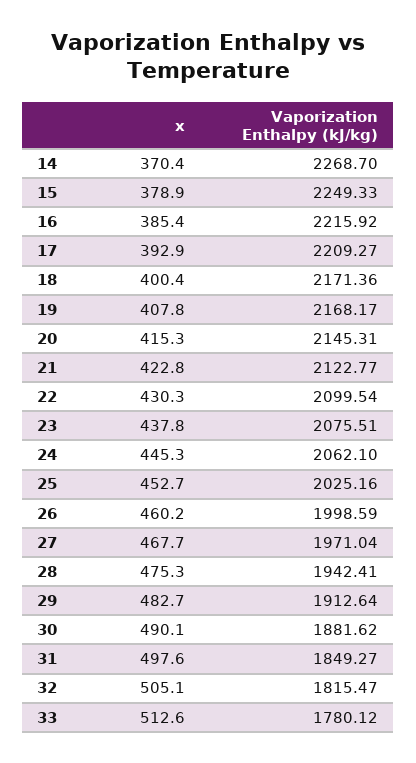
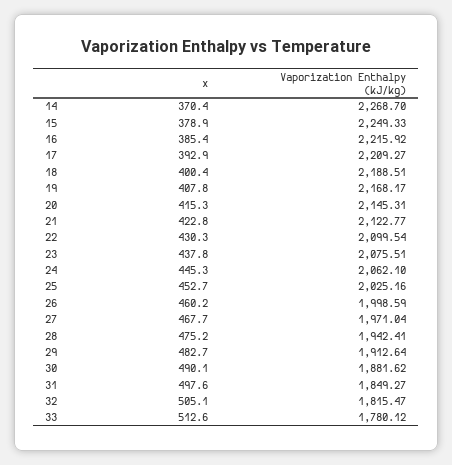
  {
    "x": {
      "14": 370.4,
      "15": 378.9,
      "16": 385.4,
      "17": 392.9,
      "18": 400.4,
      "19": 407.8,
      "20": 415.3,
      "21": 422.8,
      "22": 430.3,
      "23": 437.8,
      "24": 445.3,
      "25": 452.7,
      "26": 460.2,
      "27": 467.7,
-     "28": 475.3,
+     "28": 475.2,
      "29": 482.7,
      "30": 490.1,
      "31": 497.6,
      "32": 505.1,
      "33": 512.6
    },
    "Vaporization Enthalpy (kJ/kg)": {
      "14": 2268.7,
      "15": 2249.33,
      "16": 2215.92,
      "17": 2209.27,
-     "18": 2171.36,
+     "18": 2188.51,
      "19": 2168.17,
      "20": 2145.31,
      "21": 2122.77,
      "22": 2099.54,
      "23": 2075.51,
      "24": 2062.1,
      "25": 2025.16,
      "26": 1998.59,
      "27": 1971.04,
      "28": 1942.41,
      "29": 1912.64,
      "30": 1881.62,
      "31": 1849.27,
      "32": 1815.47,
      "33": 1780.12
    }
  }

